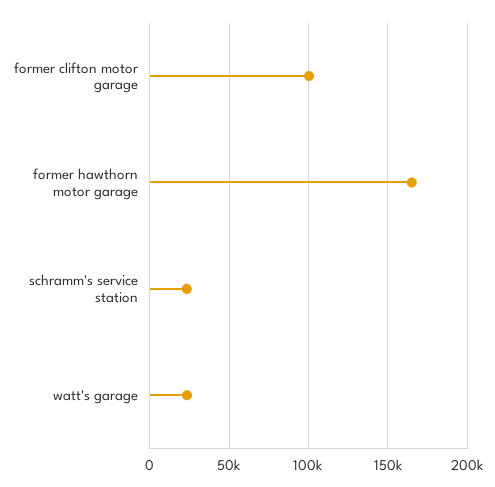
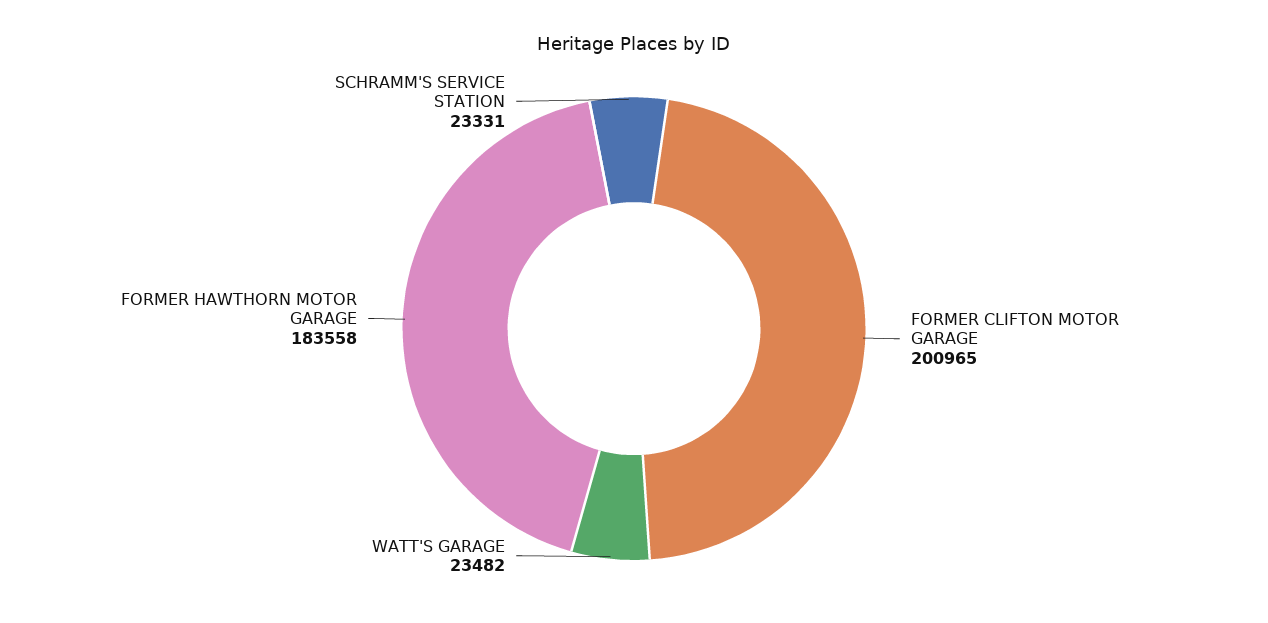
  {
-   "former clifton motor garage": 100000,
+   "former clifton motor garage": 200965,
-   "former hawthorn motor garage": 165000,
+   "former hawthorn motor garage": 183558,
    "schramm's service station": 23331,
    "watt's garage": 23482
  }

